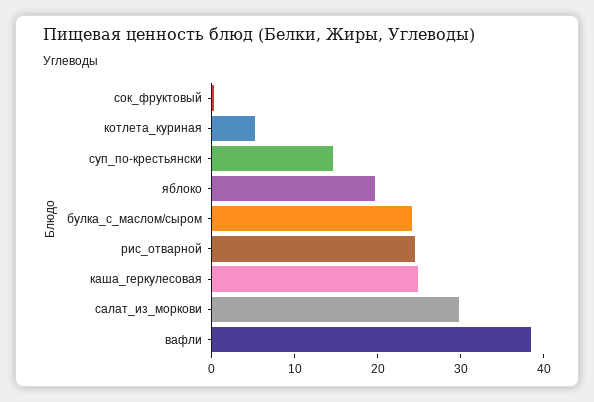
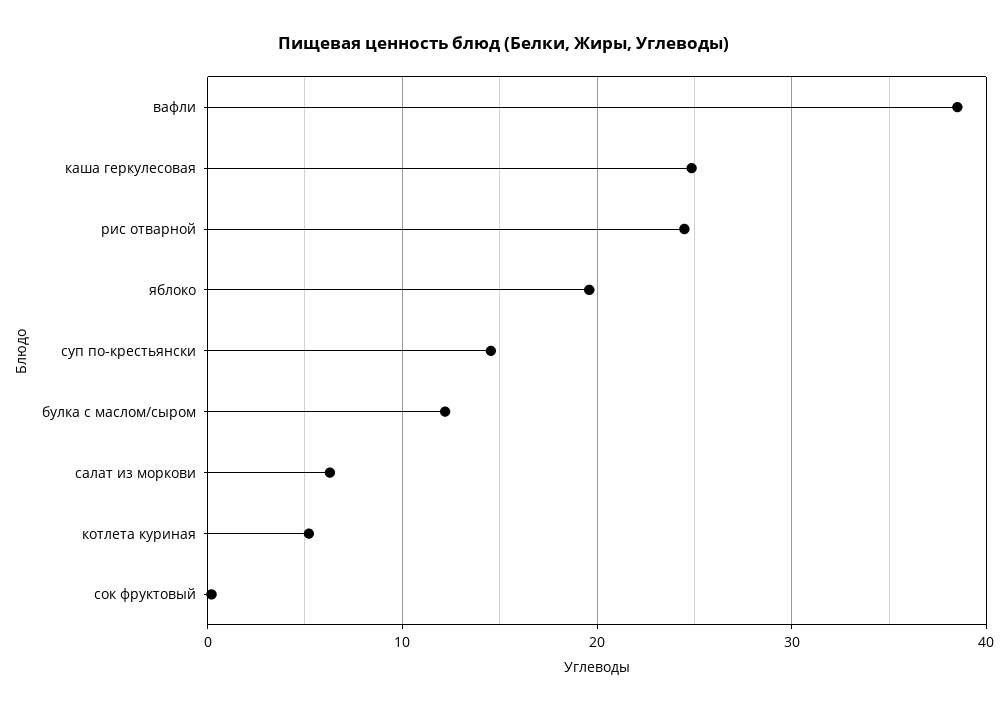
  {
    "сок_фруктовый": 0,
    "котлета_куриная": 5,
    "суп_по-крестьянски": 15,
    "яблоко": 20,
-   "булка_с_маслом/сыром": 24,
+   "булка_с_маслом/сыром": 12,
    "рис_отварной": 24,
    "каша_геркулесовая": 25,
-   "салат_из_моркови": 30,
+   "салат_из_моркови": 6,
    "вафли": 39
  }

